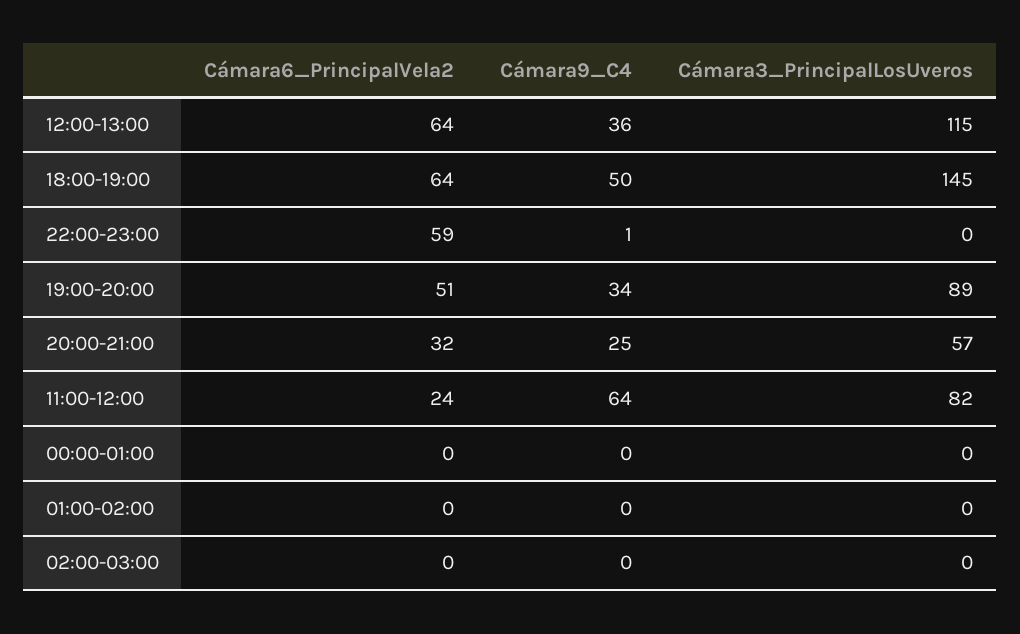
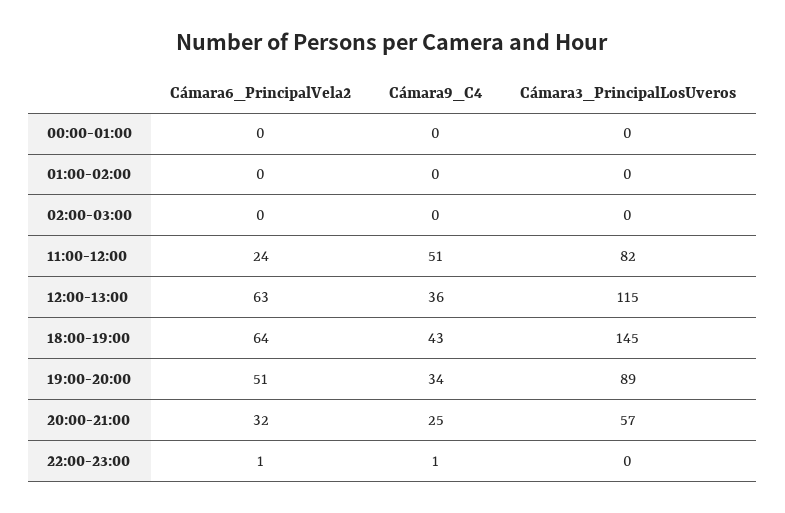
  {
    "Cámara6_PrincipalVela2": {
-     "12:00-13:00": 64,
+     "12:00-13:00": 63,
      "18:00-19:00": 64,
-     "22:00-23:00": 59,
+     "22:00-23:00": 1,
      "19:00-20:00": 51,
      "20:00-21:00": 32,
      "11:00-12:00": 24,
      "00:00-01:00": 0,
      "01:00-02:00": 0,
      "02:00-03:00": 0
    },
    "Cámara9_C4": {
      "12:00-13:00": 36,
-     "18:00-19:00": 50,
+     "18:00-19:00": 43,
      "22:00-23:00": 1,
      "19:00-20:00": 34,
      "20:00-21:00": 25,
-     "11:00-12:00": 64,
+     "11:00-12:00": 51,
      "00:00-01:00": 0,
      "01:00-02:00": 0,
      "02:00-03:00": 0
    },
    "Cámara3_PrincipalLosUveros": {
      "12:00-13:00": 115,
      "18:00-19:00": 145,
      "22:00-23:00": 0,
      "19:00-20:00": 89,
      "20:00-21:00": 57,
      "11:00-12:00": 82,
      "00:00-01:00": 0,
      "01:00-02:00": 0,
      "02:00-03:00": 0
    }
  }

